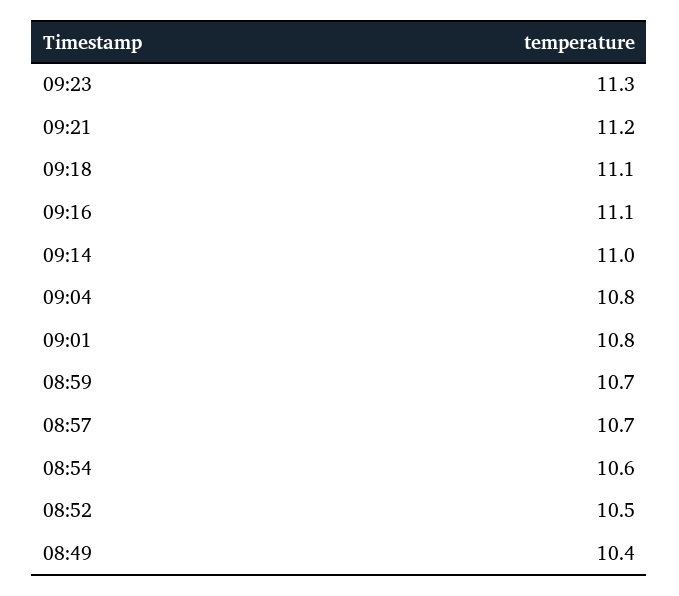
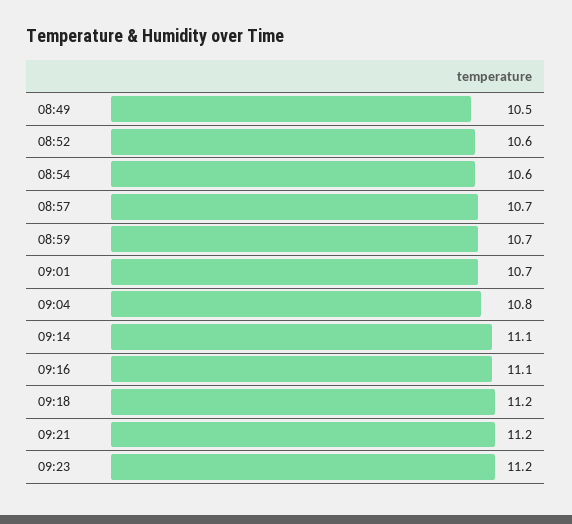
  {
-   "09:23": 11.3,
+   "09:23": 11.2,
    "09:21": 11.2,
-   "09:18": 11.1,
+   "09:18": 11.2,
    "09:16": 11.1,
-   "09:14": 11,
+   "09:14": 11.1,
    "09:04": 10.8,
-   "09:01": 10.8,
+   "09:01": 10.7,
    "08:59": 10.7,
    "08:57": 10.7,
    "08:54": 10.6,
-   "08:52": 10.5,
+   "08:52": 10.6,
-   "08:49": 10.4
+   "08:49": 10.5
  }

